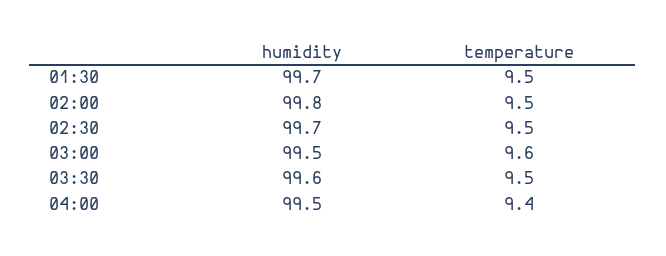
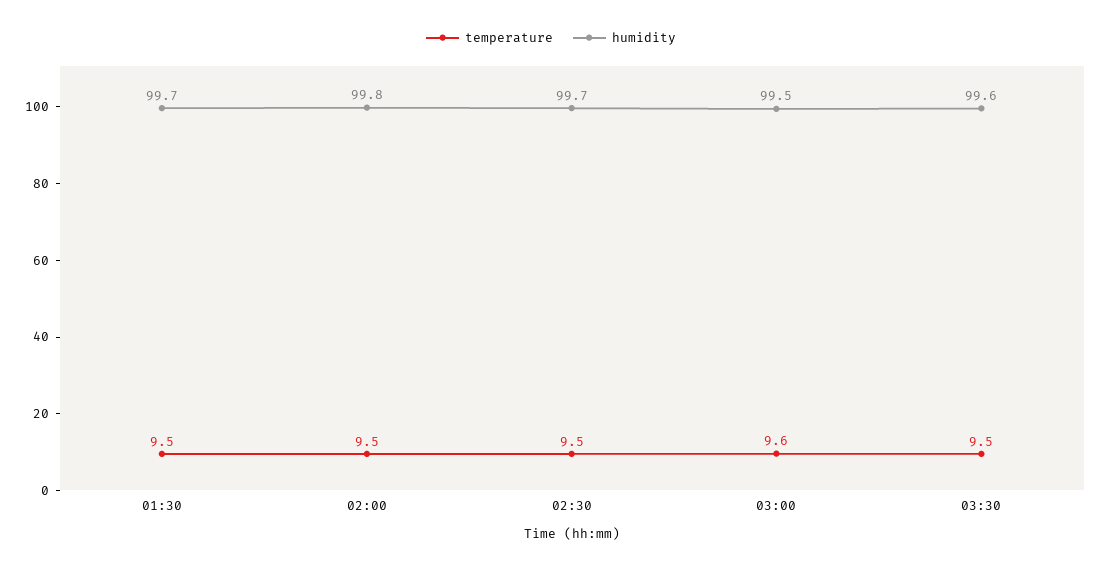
  {
    "humidity": {
      "01:30": 99.7,
      "02:00": 99.8,
      "02:30": 99.7,
      "03:00": 99.5,
-     "03:30": 99.6,
+     "03:30": 99.6
-     "04:00": 99.5
    },
    "temperature": {
      "01:30": 9.5,
      "02:00": 9.5,
      "02:30": 9.5,
      "03:00": 9.6,
-     "03:30": 9.5,
+     "03:30": 9.5
-     "04:00": 9.4
    }
  }

